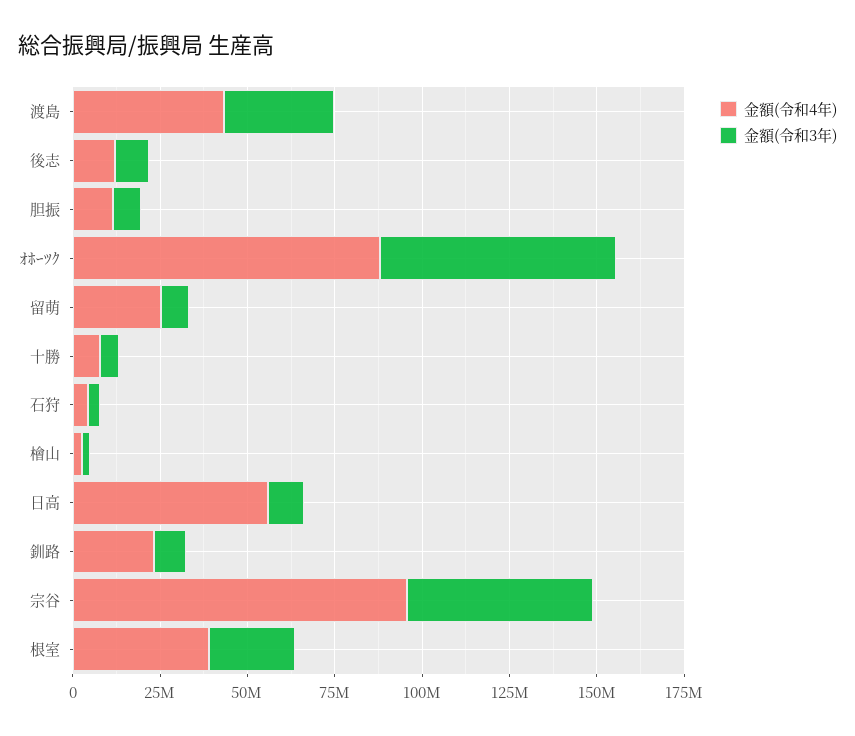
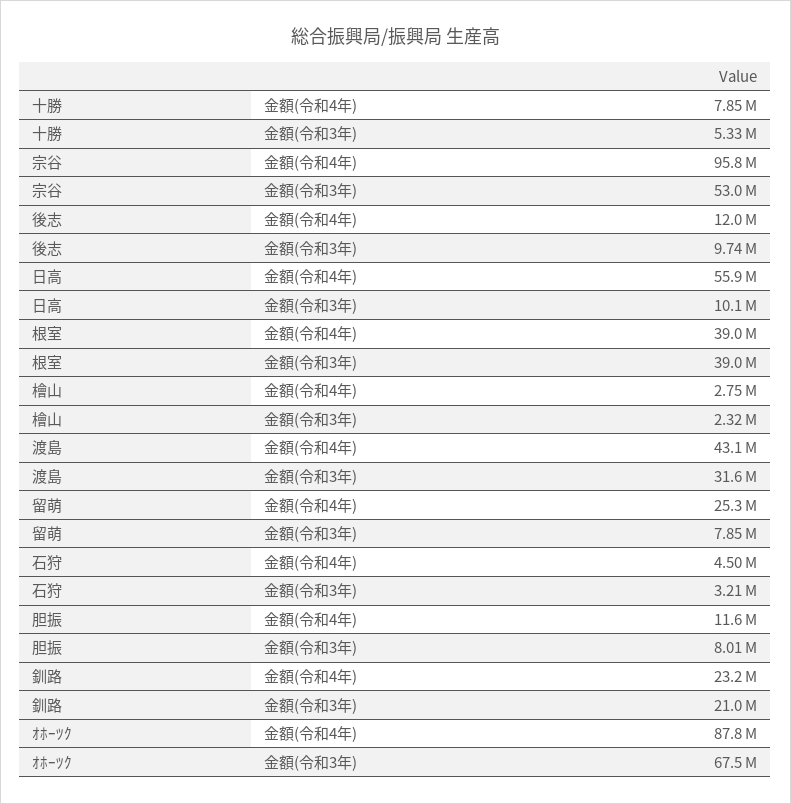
  {
    "金額(令和4年)": {
      "渡島": 43100000,
      "後志": 12000000,
      "胆振": 11600000,
      "ｵﾎｰﾂｸ": 87800000,
      "留萌": 25300000,
      "十勝": 7850000,
      "石狩": 4500000,
      "檜山": 2750000,
      "日高": 55900000,
      "釧路": 23200000,
      "宗谷": 95800000,
      "根室": 39000000
    },
    "金額(令和3年)": {
      "渡島": 31600000,
      "後志": 9740000,
      "胆振": 8010000,
      "ｵﾎｰﾂｸ": 67500000,
      "留萌": 7850000,
      "十勝": 5330000,
      "石狩": 3210000,
      "檜山": 2320000,
      "日高": 10100000,
-     "釧路": 10000000,
+     "釧路": 21000000,
      "宗谷": 53000000,
-     "根室": 25000000
+     "根室": 39000000
    }
  }

